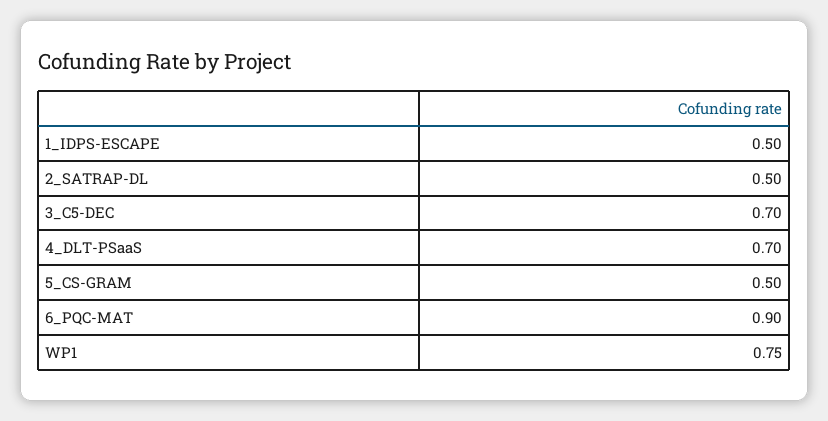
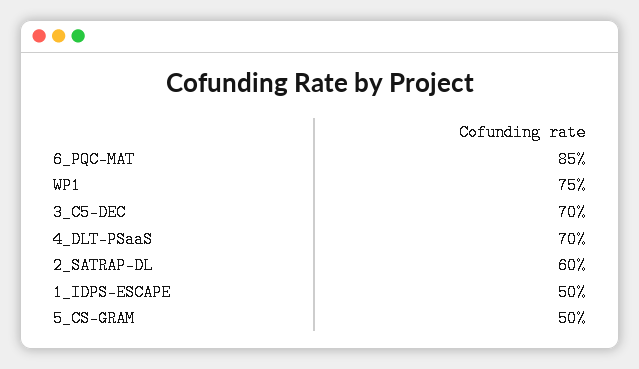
  {
    "1_IDPS-ESCAPE": 0.5,
-   "2_SATRAP-DL": 0.5,
+   "2_SATRAP-DL": 0.6,
    "3_C5-DEC": 0.7,
    "4_DLT-PSaaS": 0.7,
    "5_CS-GRAM": 0.5,
-   "6_PQC-MAT": 0.9,
+   "6_PQC-MAT": 0.85,
    "WP1": 0.75
  }

